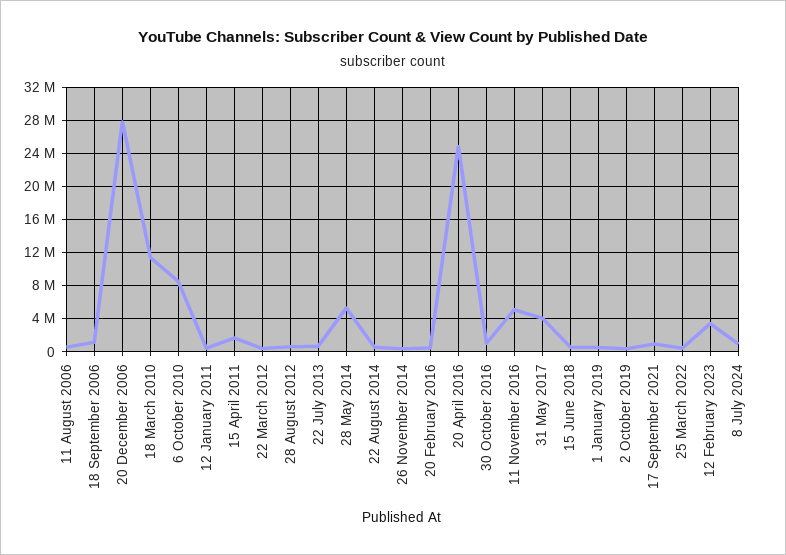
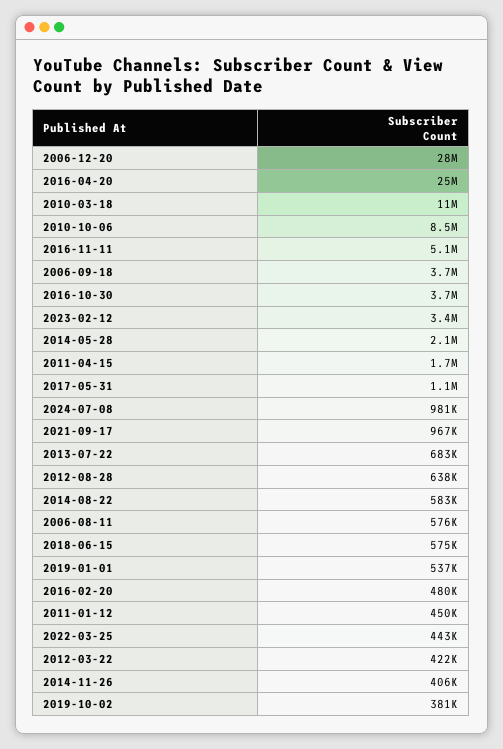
  {
    "11 August 2006": 576000,
-   "18 September 2006": 1000000,
+   "18 September 2006": 3700000,
    "20 December 2006": 28000000,
    "18 March 2010": 11000000,
    "6 October 2010": 8500000,
    "12 January 2011": 450000,
    "15 April 2011": 1700000,
    "22 March 2012": 422000,
    "28 August 2012": 638000,
    "22 July 2013": 683000,
-   "28 May 2014": 5000000,
+   "28 May 2014": 2100000,
    "22 August 2014": 583000,
    "26 November 2014": 406000,
    "20 February 2016": 480000,
    "20 April 2016": 25000000,
-   "30 October 2016": 1000000,
+   "30 October 2016": 3700000,
    "11 November 2016": 5100000,
-   "31 May 2017": 4000000,
+   "31 May 2017": 1100000,
    "15 June 2018": 575000,
    "1 January 2019": 537000,
    "2 October 2019": 381000,
    "17 September 2021": 967000,
    "25 March 2022": 443000,
    "12 February 2023": 3400000,
    "8 July 2024": 981000
  }

